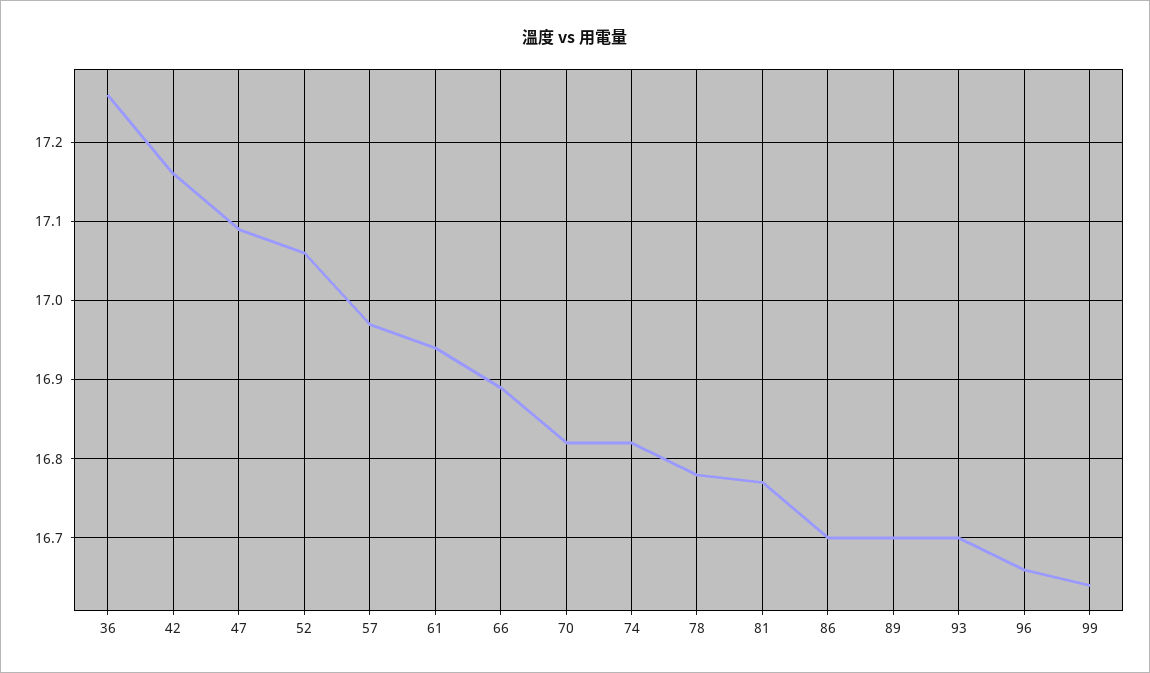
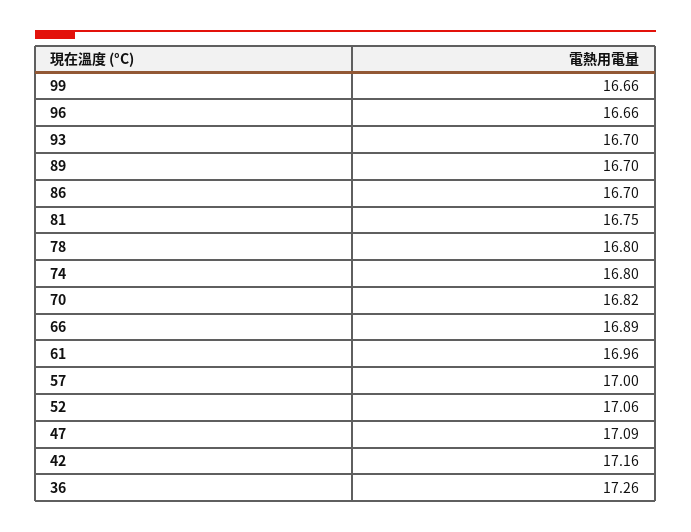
  {
    "36": 17.26,
    "42": 17.16,
    "47": 17.09,
    "52": 17.06,
-   "57": 16.97,
+   "57": 17,
-   "61": 16.94,
+   "61": 16.96,
    "66": 16.89,
    "70": 16.82,
-   "74": 16.82,
+   "74": 16.8,
-   "78": 16.78,
+   "78": 16.8,
-   "81": 16.77,
+   "81": 16.75,
    "86": 16.7,
    "89": 16.7,
    "93": 16.7,
    "96": 16.66,
-   "99": 16.64
+   "99": 16.66
  }

